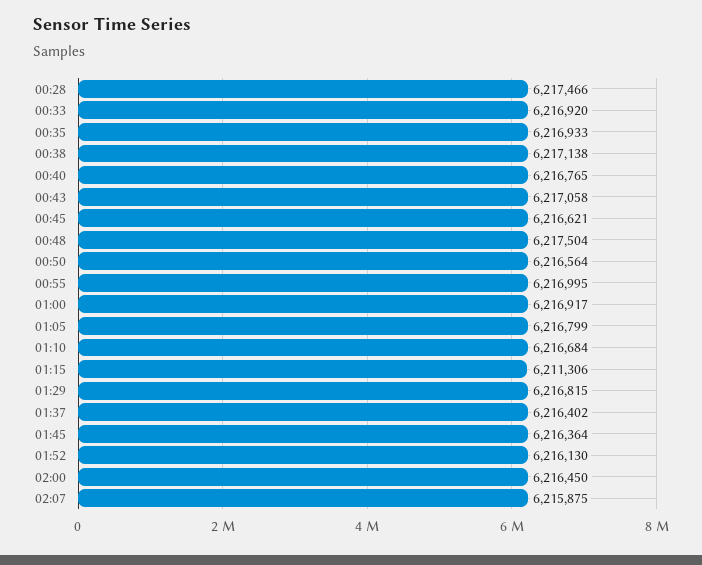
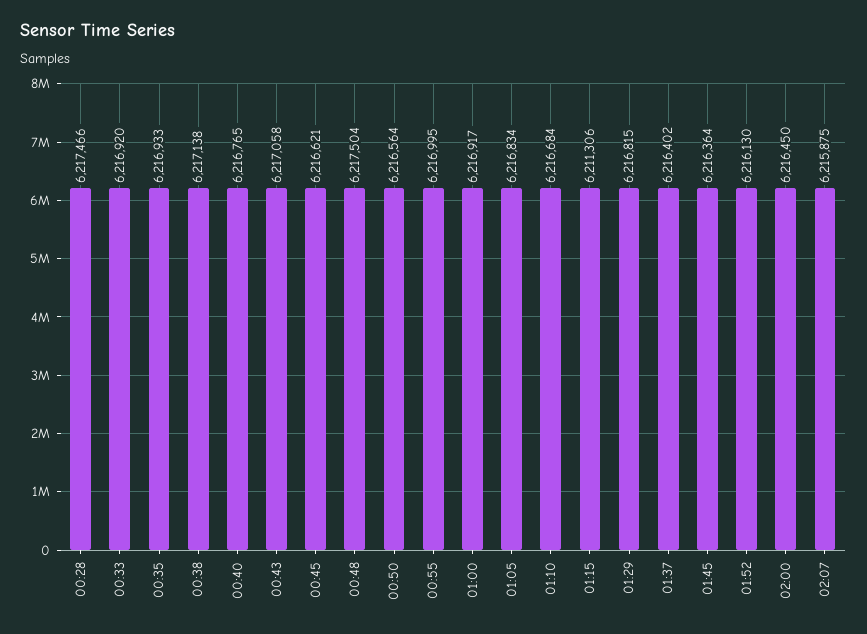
  {
    "00:28": 6217466,
    "00:33": 6216920,
    "00:35": 6216933,
    "00:38": 6217138,
    "00:40": 6216765,
    "00:43": 6217058,
    "00:45": 6216621,
    "00:48": 6217504,
    "00:50": 6216564,
    "00:55": 6216995,
    "01:00": 6216917,
-   "01:05": 6216799,
+   "01:05": 6216834,
    "01:10": 6216684,
    "01:15": 6211306,
    "01:29": 6216815,
    "01:37": 6216402,
    "01:45": 6216364,
    "01:52": 6216130,
    "02:00": 6216450,
    "02:07": 6215875
  }

